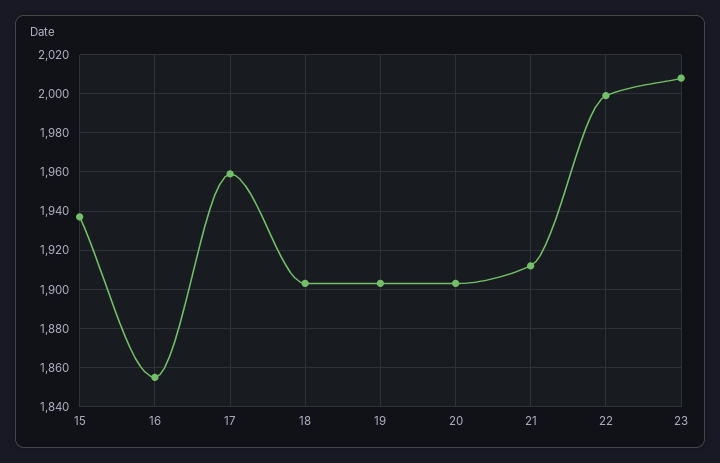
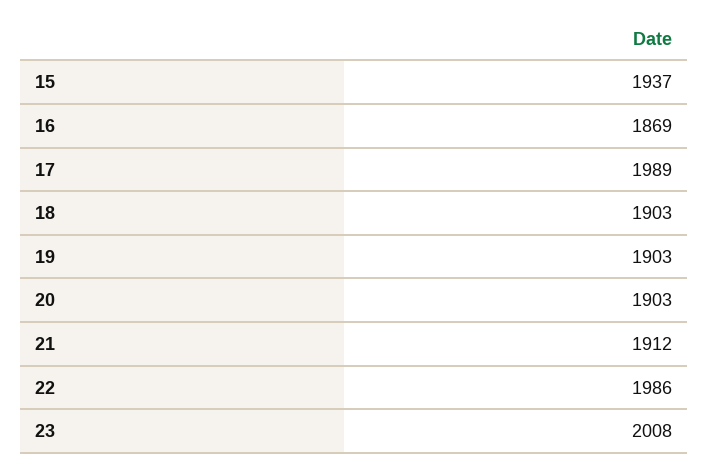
  {
    "15": 1937,
-   "16": 1855,
+   "16": 1869,
-   "17": 1960,
+   "17": 1989,
    "18": 1903,
    "19": 1903,
    "20": 1903,
    "21": 1912,
-   "22": 2000,
+   "22": 1986,
    "23": 2008
  }

